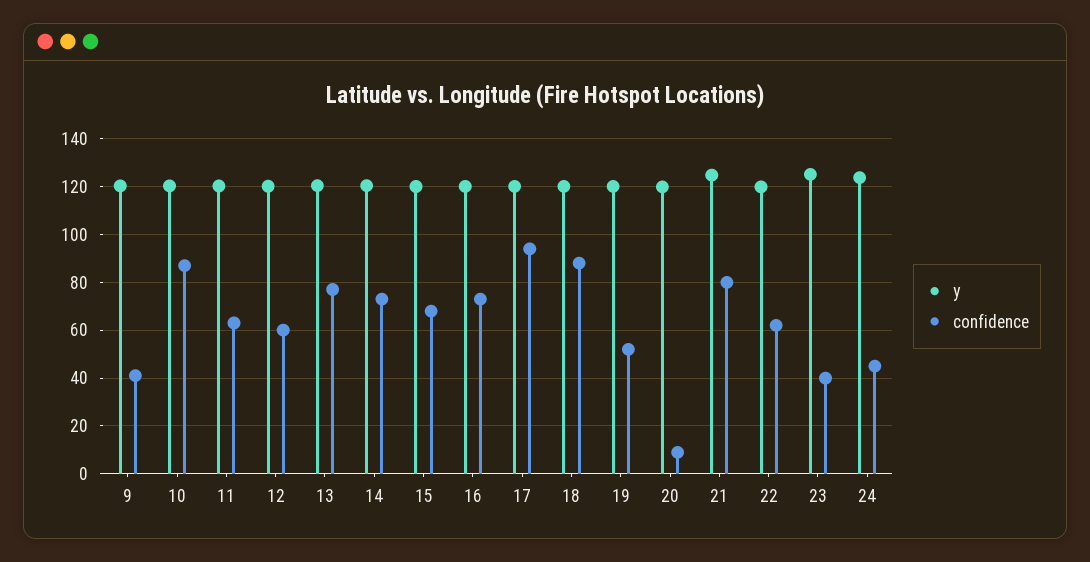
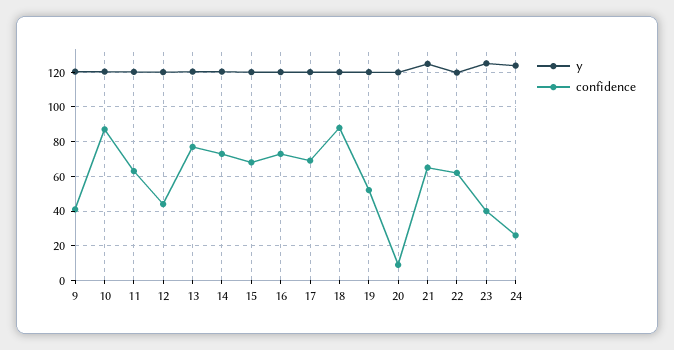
  {
    "y": {
      "9": 120,
      "10": 120,
      "11": 120,
      "12": 120,
      "13": 120,
      "14": 120,
      "15": 120,
      "16": 120,
      "17": 120,
      "18": 120,
      "19": 120,
      "20": 120,
      "21": 125,
      "22": 120,
      "23": 125,
      "24": 125
    },
    "confidence": {
      "9": 40,
      "10": 85,
      "11": 65,
-     "12": 60,
+     "12": 45,
      "13": 75,
      "14": 75,
      "15": 70,
      "16": 75,
-     "17": 95,
+     "17": 70,
      "18": 90,
      "19": 50,
      "20": 10,
-     "21": 80,
+     "21": 65,
      "22": 60,
      "23": 40,
-     "24": 45
+     "24": 25
    }
  }

